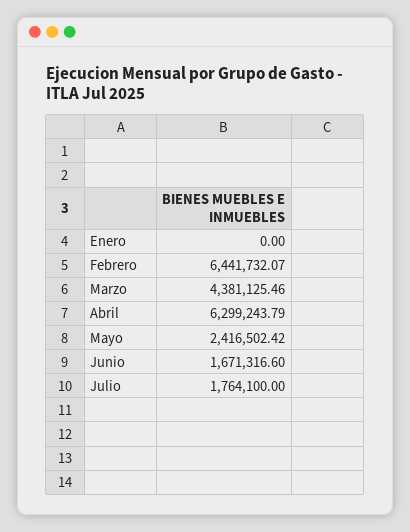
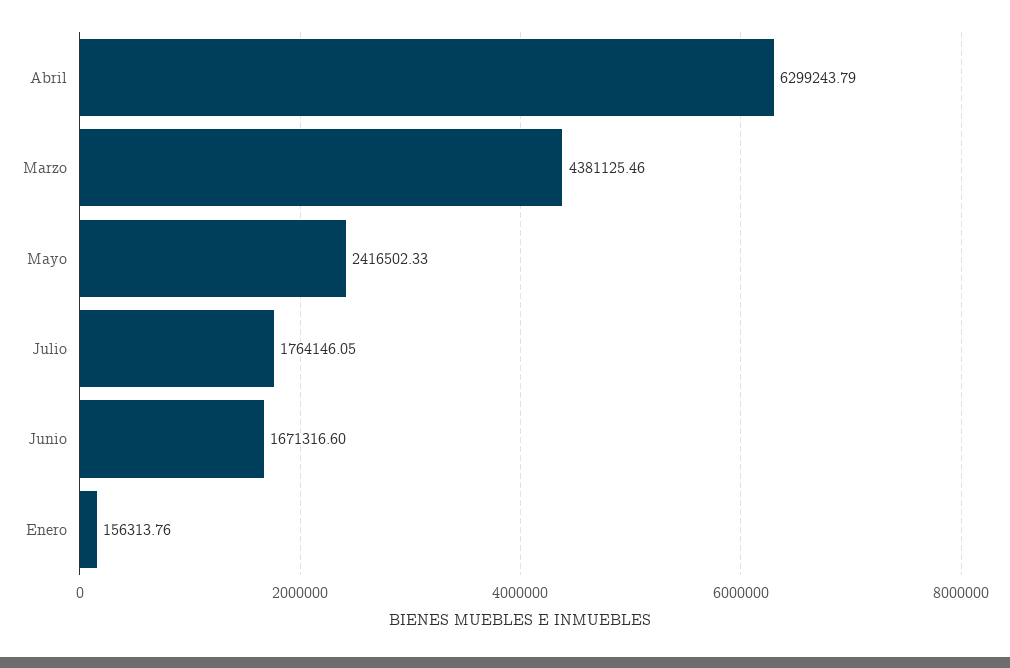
  {
-   "Enero": 0,
+   "Enero": 156313.76,
-   "Febrero": 6441732.07,
    "Marzo": 4381125.46,
    "Abril": 6299243.79,
-   "Mayo": 2416502.42,
+   "Mayo": 2416502.33,
    "Junio": 1671316.6,
-   "Julio": 1764100
+   "Julio": 1764146.05
  }

